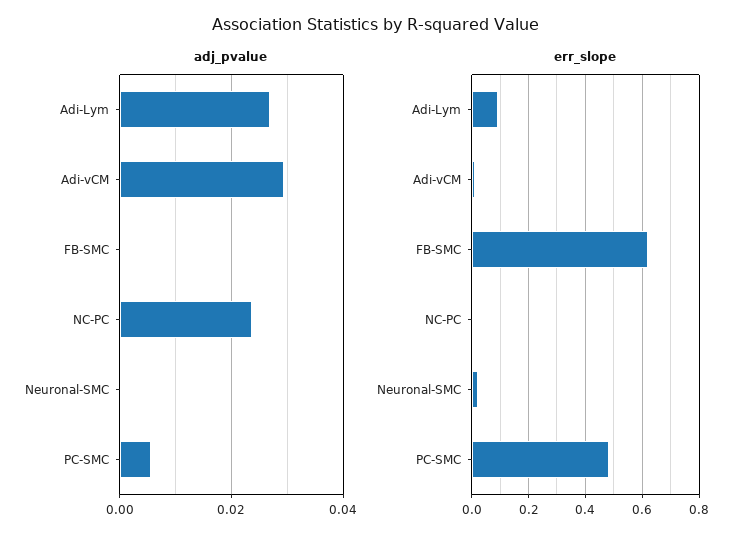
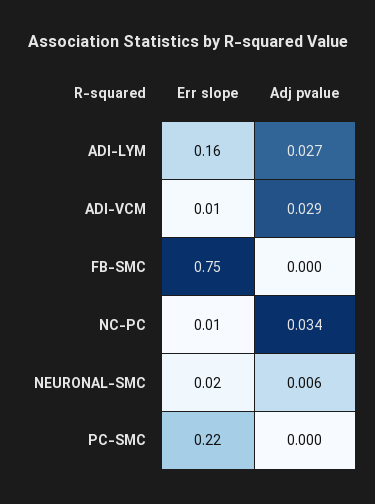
  {
    "adj_pvalue": {
      "Adi-Lym": 0.027,
      "Adi-vCM": 0.029,
      "FB-SMC": 0,
-     "NC-PC": 0.024,
+     "NC-PC": 0.034,
-     "Neuronal-SMC": 0,
+     "Neuronal-SMC": 0.006,
-     "PC-SMC": 0.006
+     "PC-SMC": 0
    },
    "err_slope": {
-     "Adi-Lym": 0.1,
+     "Adi-Lym": 0.16,
      "Adi-vCM": 0.01,
-     "FB-SMC": 0.625,
+     "FB-SMC": 0.75,
      "NC-PC": 0.01,
      "Neuronal-SMC": 0.02,
-     "PC-SMC": 0.475
+     "PC-SMC": 0.22
    }
  }

